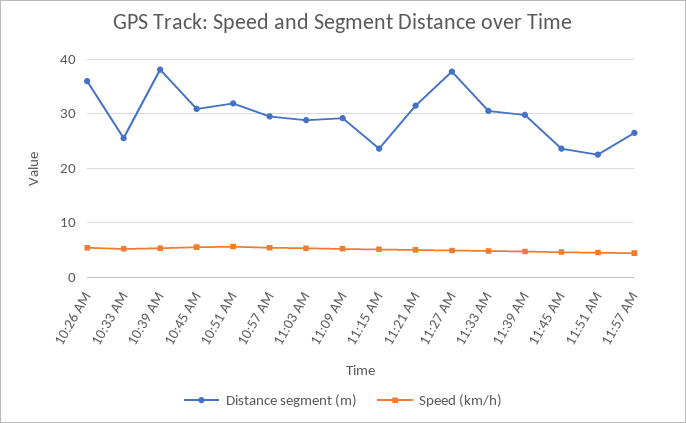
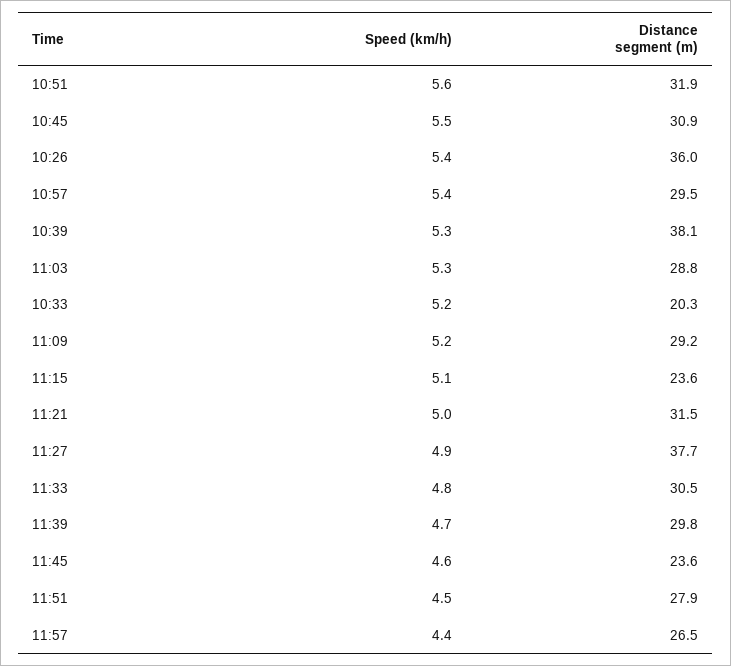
  {
    "Distance segment (m)": {
      "10:26 AM": 36,
-     "10:33 AM": 26,
+     "10:33 AM": 20.3,
      "10:39 AM": 38.1,
      "10:45 AM": 30.9,
      "10:51 AM": 31.9,
      "10:57 AM": 29.5,
      "11:03 AM": 28.8,
      "11:09 AM": 29.2,
      "11:15 AM": 23.6,
      "11:21 AM": 31.5,
      "11:27 AM": 37.7,
      "11:33 AM": 30.5,
      "11:39 AM": 29.8,
      "11:45 AM": 23.6,
-     "11:51 AM": 22,
+     "11:51 AM": 27.9,
      "11:57 AM": 26.5
    },
    "Speed (km/h)": {
      "10:26 AM": 5.4,
      "10:33 AM": 5.2,
      "10:39 AM": 5.3,
      "10:45 AM": 5.5,
      "10:51 AM": 5.6,
      "10:57 AM": 5.4,
      "11:03 AM": 5.3,
      "11:09 AM": 5.2,
      "11:15 AM": 5.1,
      "11:21 AM": 5,
      "11:27 AM": 4.9,
      "11:33 AM": 4.8,
      "11:39 AM": 4.7,
      "11:45 AM": 4.6,
      "11:51 AM": 4.5,
      "11:57 AM": 4.4
    }
  }

